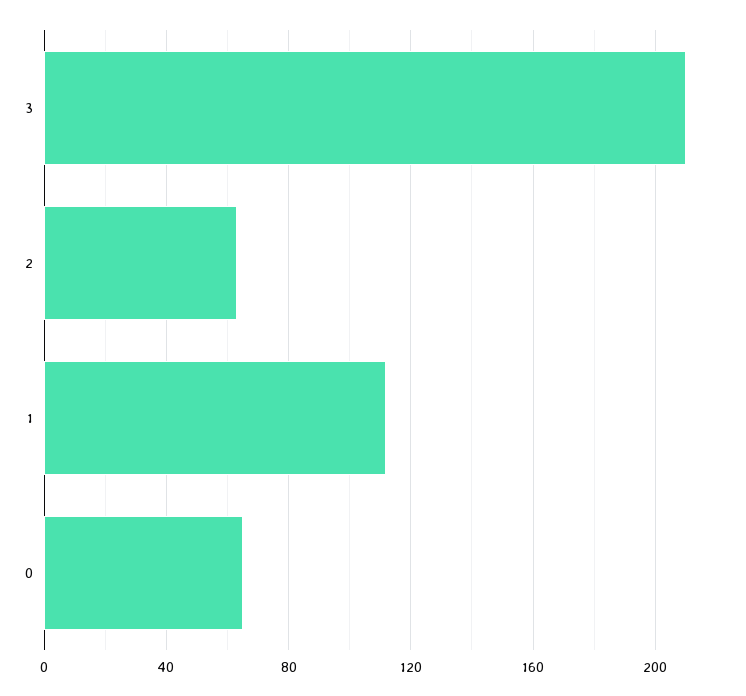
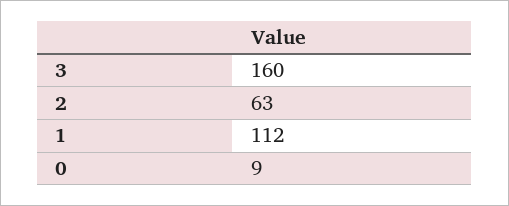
  {
-   "3": 210,
+   "3": 160,
    "2": 63,
    "1": 112,
-   "0": 65
+   "0": 9
  }

